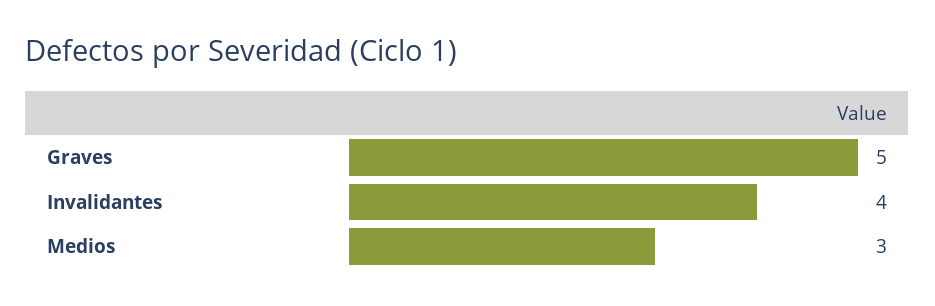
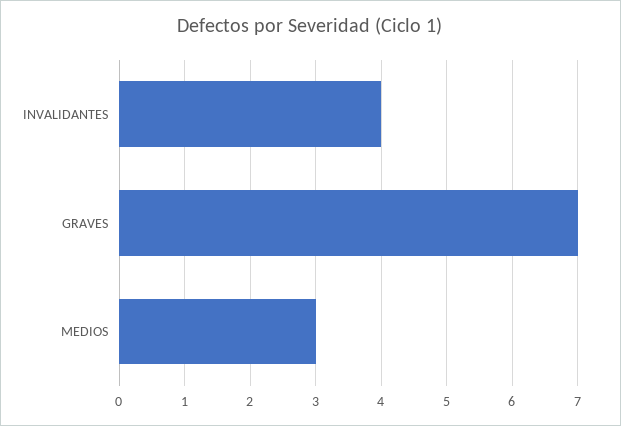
  {
-   "Graves": 5,
+   "Graves": 7,
    "Invalidantes": 4,
    "Medios": 3
  }

